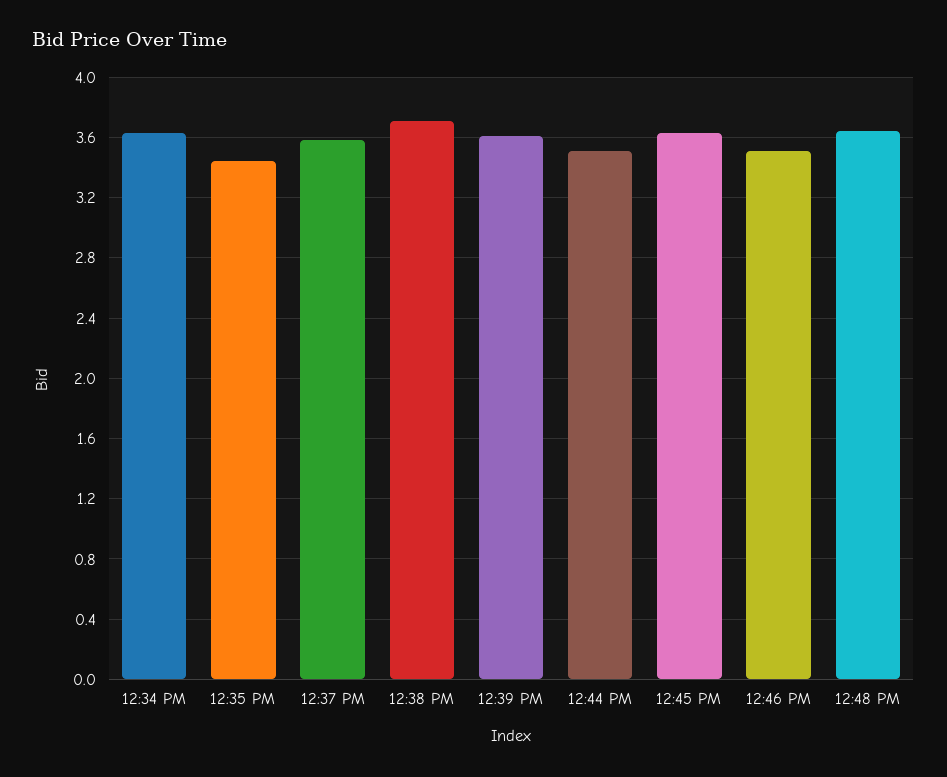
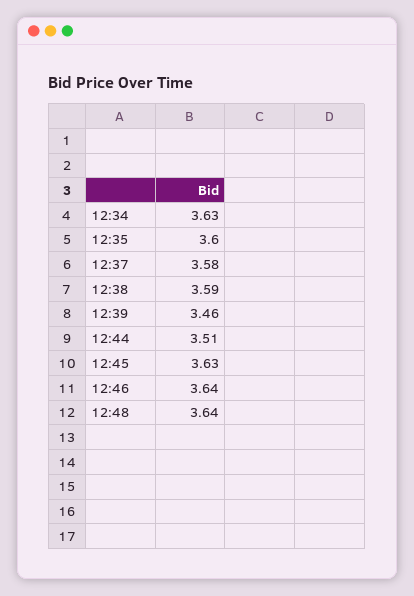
  {
    "12:34 PM": 3.63,
-   "12:35 PM": 3.45,
+   "12:35 PM": 3.6,
    "12:37 PM": 3.58,
-   "12:38 PM": 3.7,
+   "12:38 PM": 3.59,
-   "12:39 PM": 3.6,
+   "12:39 PM": 3.46,
    "12:44 PM": 3.51,
    "12:45 PM": 3.63,
-   "12:46 PM": 3.5,
+   "12:46 PM": 3.64,
    "12:48 PM": 3.64
  }

